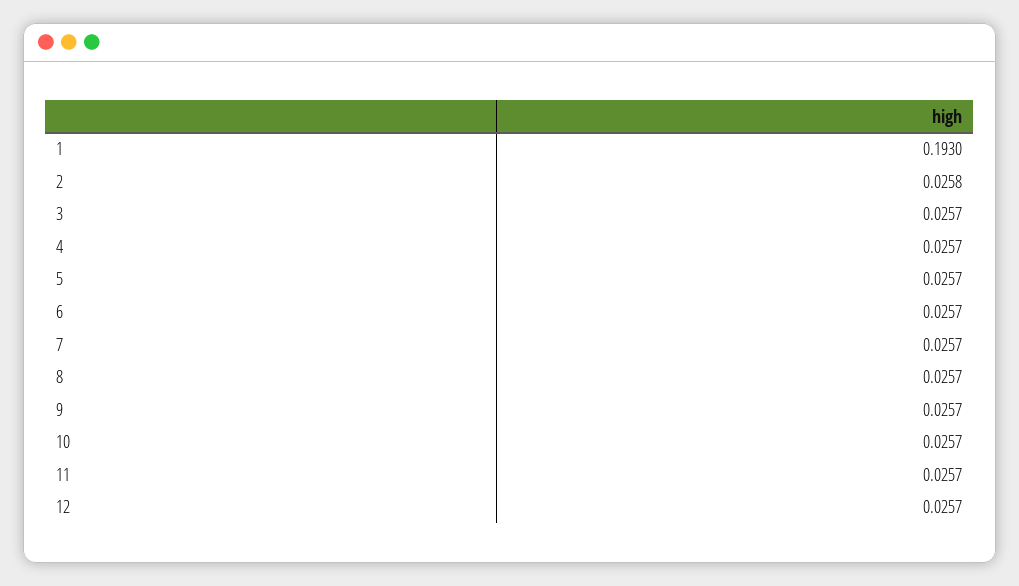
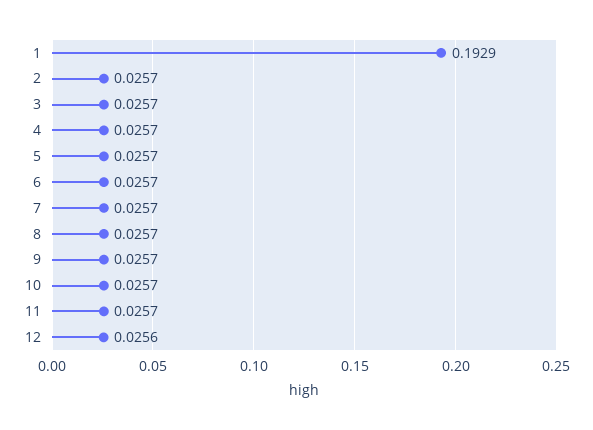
  {
-   "1": 0.193,
+   "1": 0.1929,
-   "2": 0.0258,
+   "2": 0.0257,
    "3": 0.0257,
    "4": 0.0257,
    "5": 0.0257,
    "6": 0.0257,
    "7": 0.0257,
    "8": 0.0257,
    "9": 0.0257,
    "10": 0.0257,
    "11": 0.0257,
-   "12": 0.0257
+   "12": 0.0256
  }

